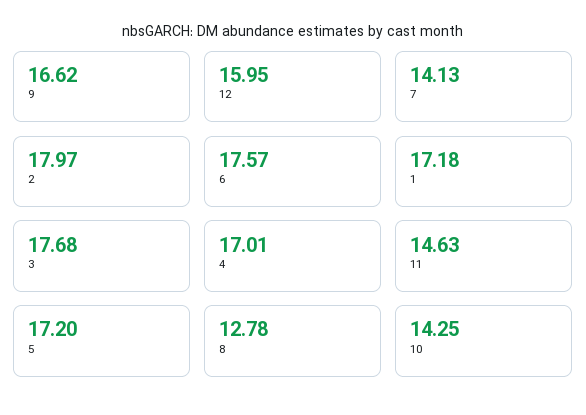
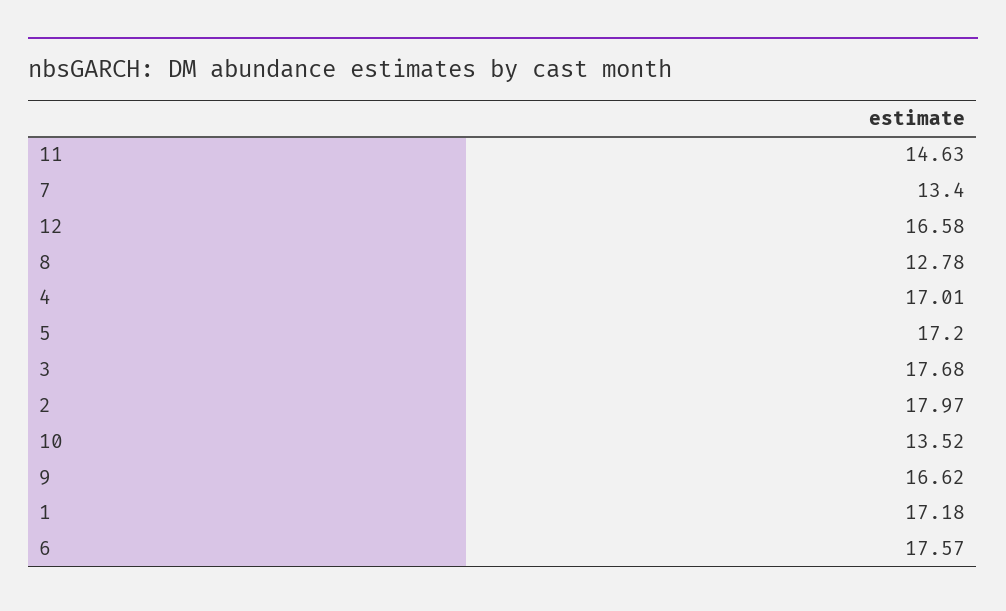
  {
    "9": 16.62,
-   "12": 15.95,
+   "12": 16.58,
-   "7": 14.13,
+   "7": 13.4,
    "2": 17.97,
    "6": 17.57,
    "1": 17.18,
    "3": 17.68,
    "4": 17.01,
    "11": 14.63,
    "5": 17.2,
    "8": 12.78,
-   "10": 14.25
+   "10": 13.52
  }

